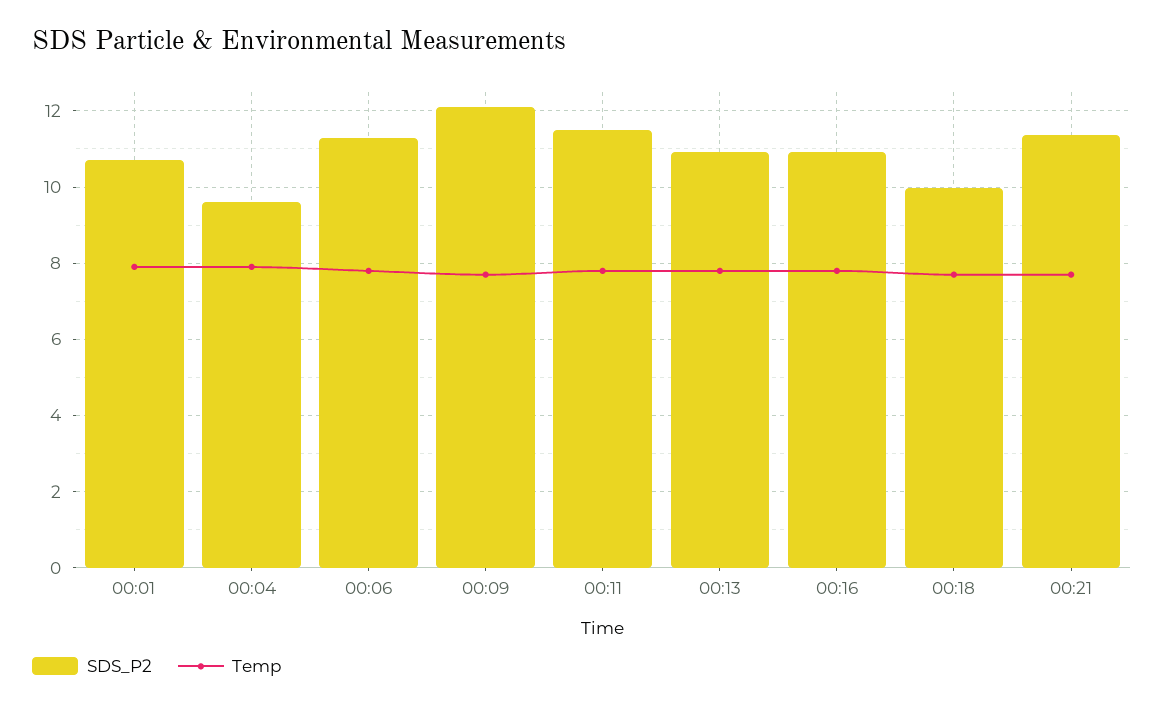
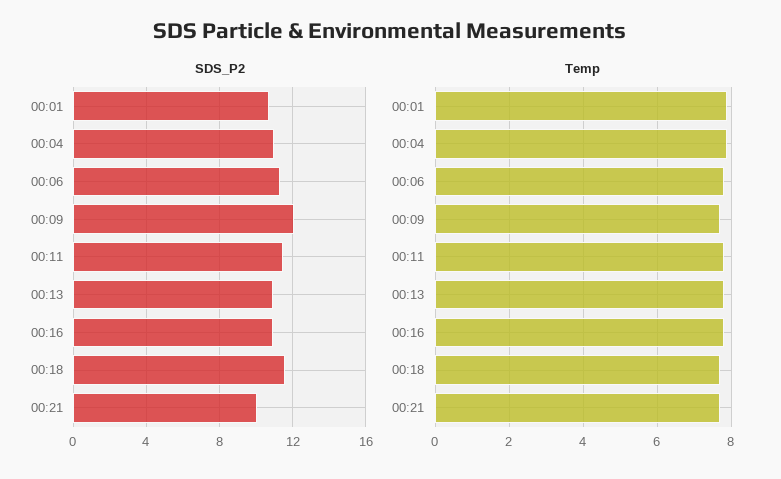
  {
    "SDS_P2": {
      "00:01": 10.8,
-     "00:04": 9.6,
+     "00:04": 11,
      "00:06": 11.4,
      "00:09": 12.2,
      "00:11": 11.6,
      "00:13": 11,
      "00:16": 11,
-     "00:18": 10,
+     "00:18": 11.5,
-     "00:21": 11.4
+     "00:21": 10
    },
    "Temp": {
      "00:01": 8,
      "00:04": 8,
      "00:06": 7.8,
      "00:09": 7.8,
      "00:11": 7.8,
      "00:13": 7.8,
      "00:16": 7.8,
      "00:18": 7.8,
      "00:21": 7.8
    }
  }

